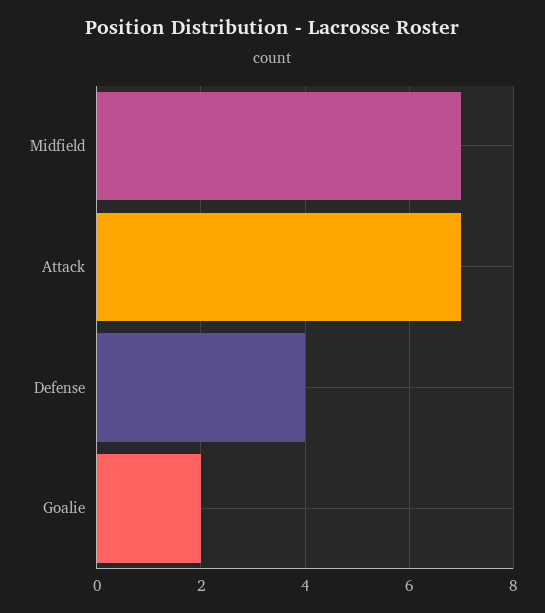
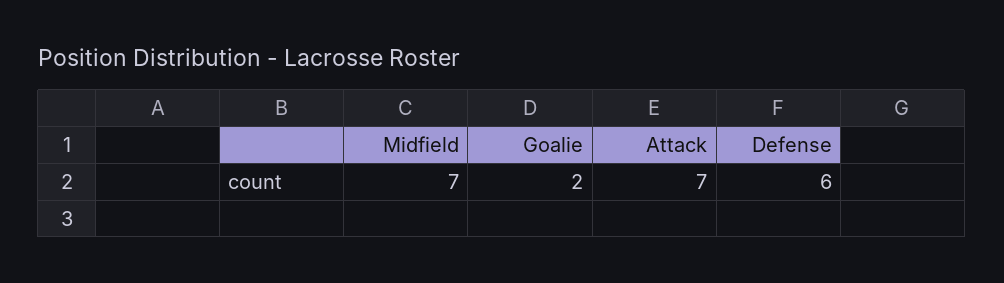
  {
    "Midfield": 7,
    "Attack": 7,
-   "Defense": 4,
+   "Defense": 6,
    "Goalie": 2
  }

